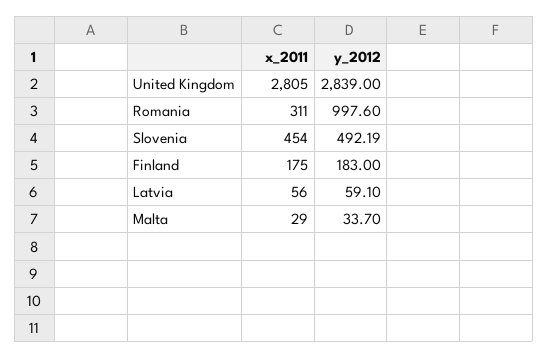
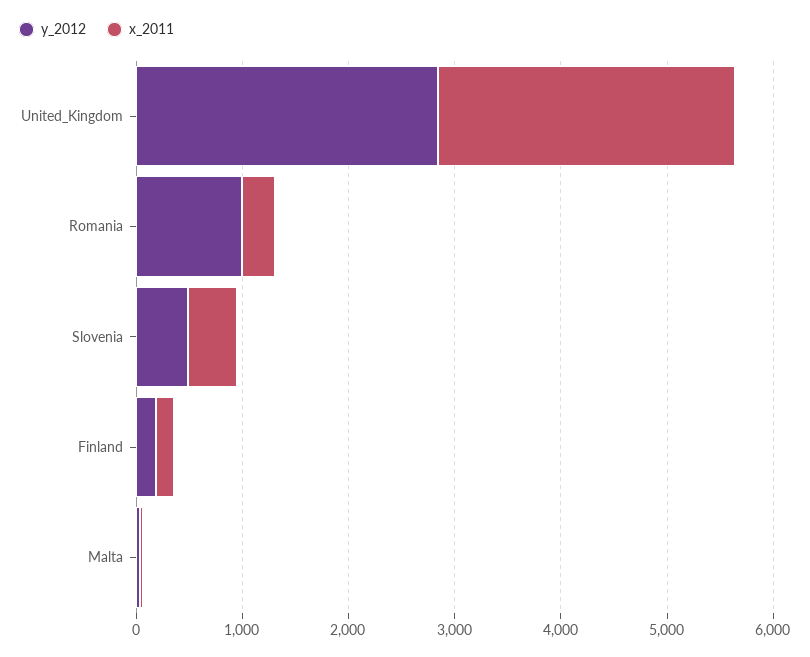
  {
    "x_2011": {
      "United Kingdom": 2805,
      "Romania": 311,
      "Slovenia": 454,
      "Finland": 175,
-     "Latvia": 56,
      "Malta": 29
    },
    "y_2012": {
      "United Kingdom": 2839,
      "Romania": 997.6,
      "Slovenia": 492.19,
      "Finland": 183,
-     "Latvia": 59.1,
      "Malta": 33.7
    }
  }

